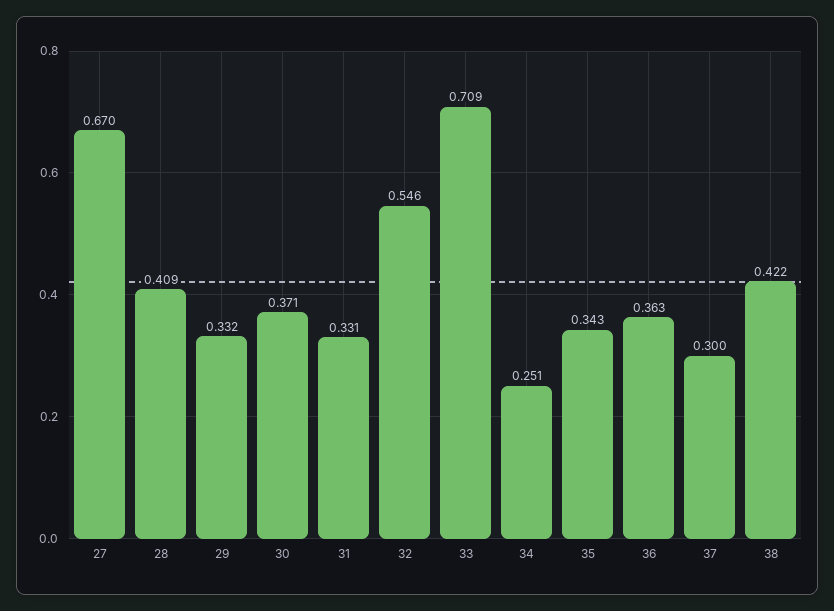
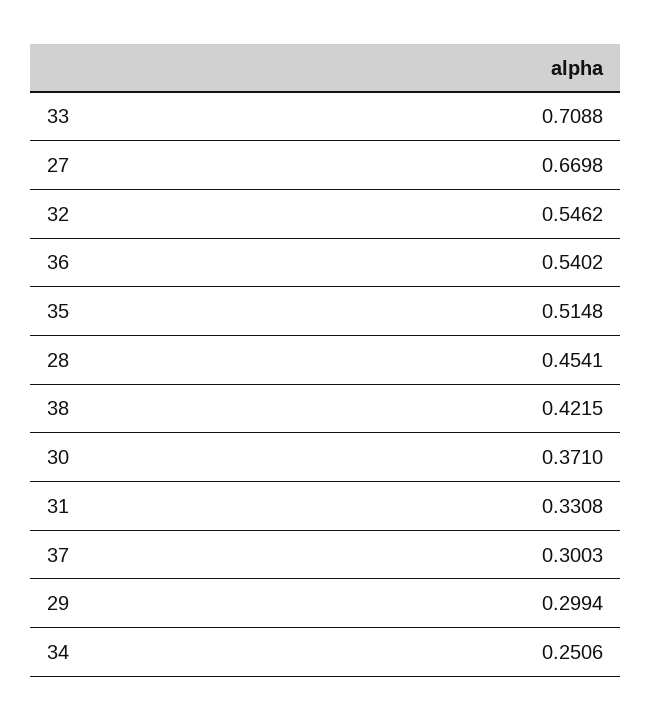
  {
    "27": 0.6698,
-   "28": 0.409,
+   "28": 0.4541,
-   "29": 0.332,
+   "29": 0.2994,
    "30": 0.371,
    "31": 0.3308,
    "32": 0.5462,
    "33": 0.7088,
    "34": 0.2506,
-   "35": 0.343,
+   "35": 0.5148,
-   "36": 0.363,
+   "36": 0.5402,
    "37": 0.3003,
    "38": 0.4215
  }

